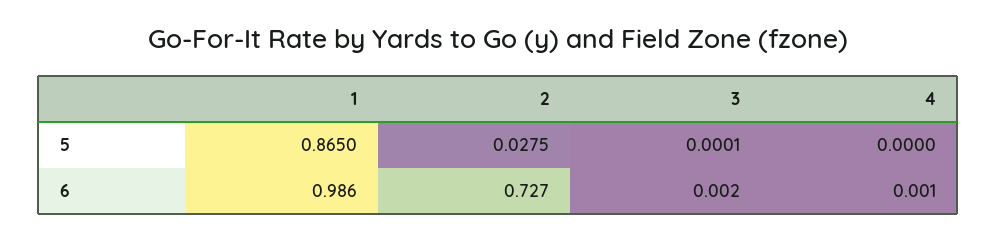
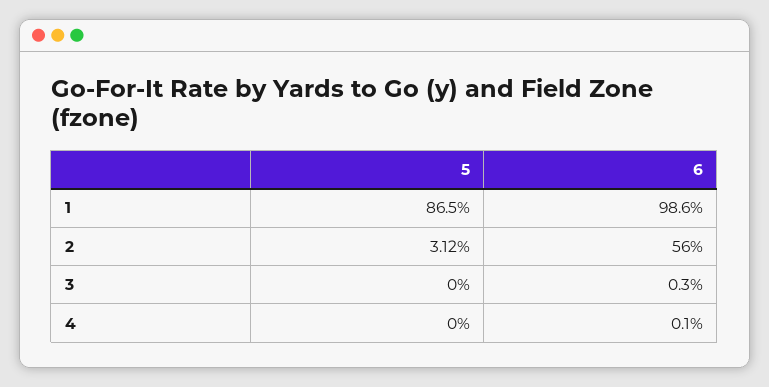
  {
    "1": {
      "5": 0.865,
      "6": 0.986
    },
    "2": {
-     "5": 0.0275,
+     "5": 0.0312,
-     "6": 0.727
+     "6": 0.56
    },
    "3": {
-     "5": 0.0001,
+     "5": 0,
-     "6": 0.002
+     "6": 0.003
    },
    "4": {
      "5": 0,
      "6": 0.001
    }
  }

